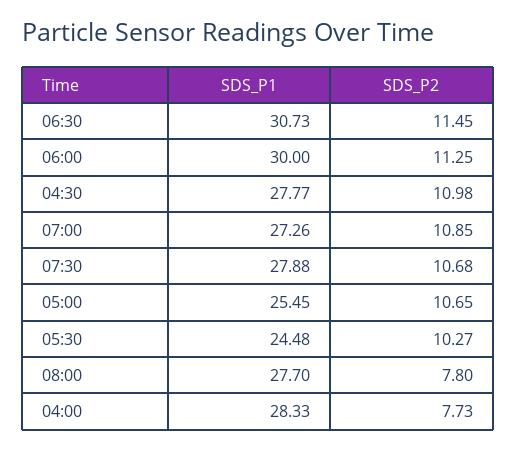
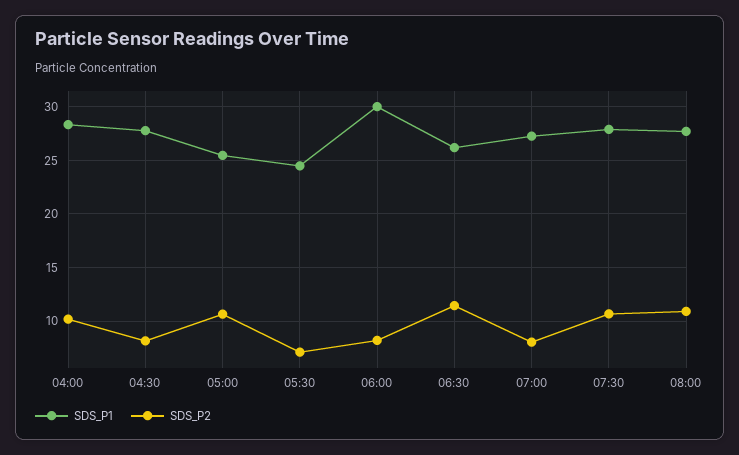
  {
    "SDS_P1": {
-     "06:30": 30.73,
+     "06:30": 26,
      "06:00": 30,
      "04:30": 27.77,
      "07:00": 27.26,
      "07:30": 27.88,
      "05:00": 25.45,
      "05:30": 24.48,
      "08:00": 27.7,
      "04:00": 28.33
    },
    "SDS_P2": {
      "06:30": 11.45,
-     "06:00": 11.25,
+     "06:00": 8,
-     "04:30": 10.98,
+     "04:30": 8,
-     "07:00": 10.85,
+     "07:00": 8,
      "07:30": 10.68,
      "05:00": 10.65,
-     "05:30": 10.27,
+     "05:30": 7,
-     "08:00": 7.8,
+     "08:00": 11,
-     "04:00": 7.73
+     "04:00": 10
    }
  }

